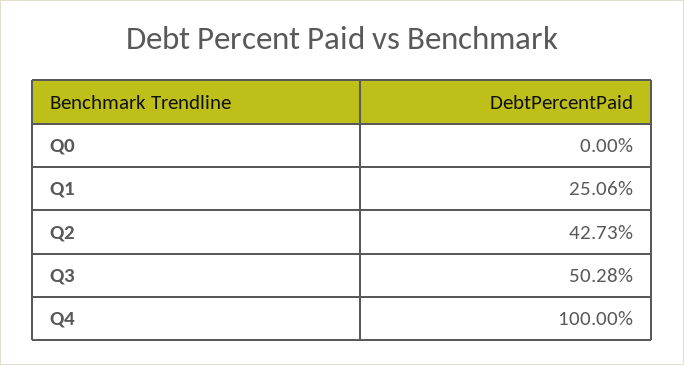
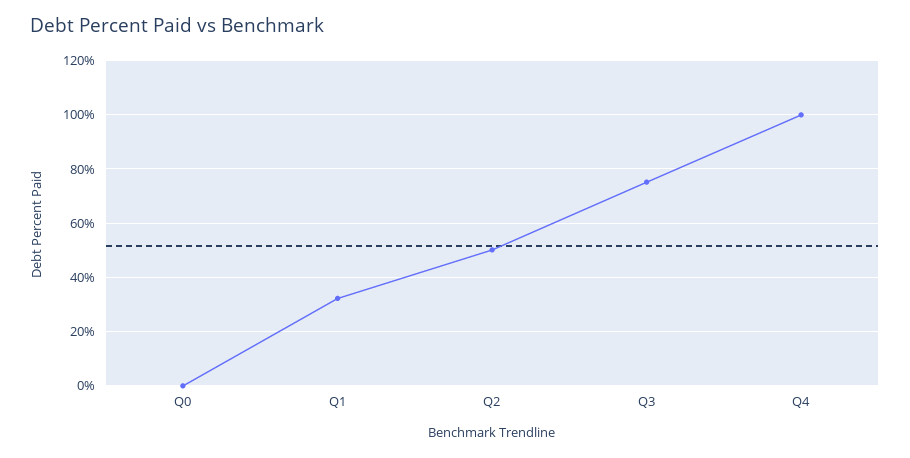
  {
    "Q0": 0,
-   "Q1": 25.06,
+   "Q1": 32.5,
-   "Q2": 42.73,
+   "Q2": 50,
-   "Q3": 50.28,
+   "Q3": 75,
    "Q4": 100
  }

